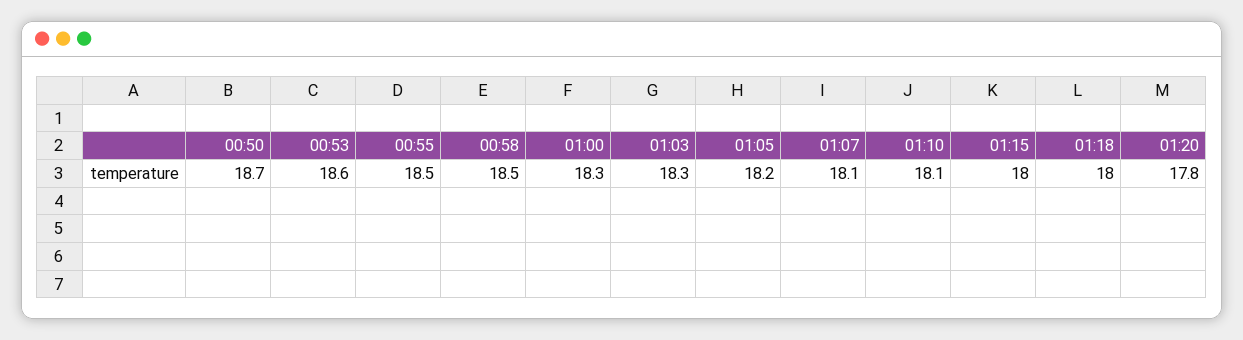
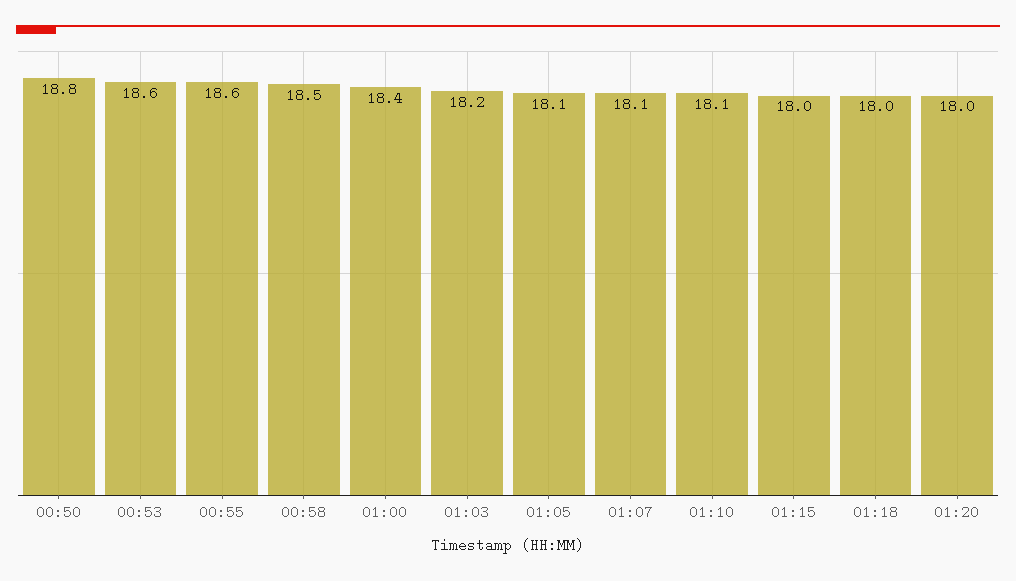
  {
-   "00:50": 18.7,
+   "00:50": 18.8,
    "00:53": 18.6,
-   "00:55": 18.5,
+   "00:55": 18.6,
    "00:58": 18.5,
-   "01:00": 18.3,
+   "01:00": 18.4,
-   "01:03": 18.3,
+   "01:03": 18.2,
-   "01:05": 18.2,
+   "01:05": 18.1,
    "01:07": 18.1,
    "01:10": 18.1,
    "01:15": 18,
    "01:18": 18,
-   "01:20": 17.8
+   "01:20": 18
  }

